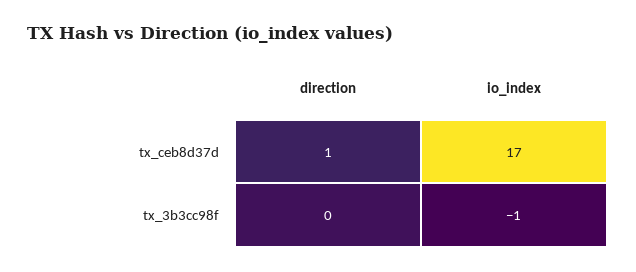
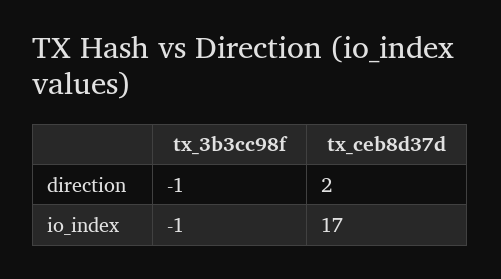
  {
    "direction": {
-     "tx_ceb8d37d": 1,
+     "tx_ceb8d37d": 2,
-     "tx_3b3cc98f": 0
+     "tx_3b3cc98f": -1
    },
    "io_index": {
      "tx_ceb8d37d": 17,
      "tx_3b3cc98f": -1
    }
  }

